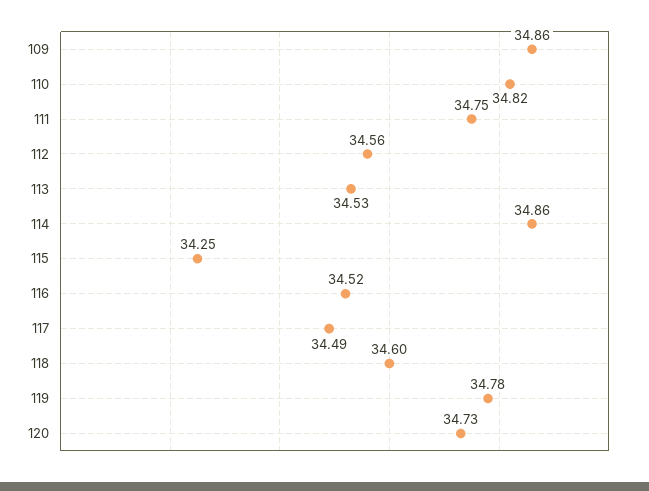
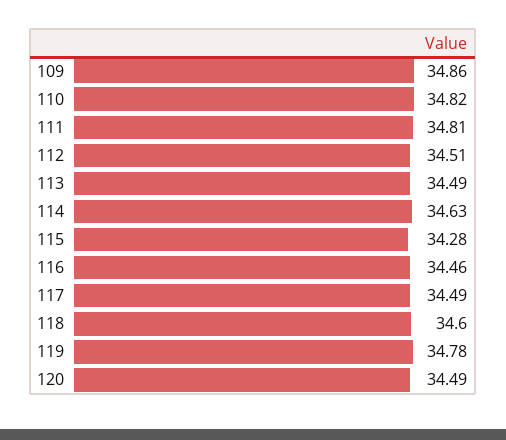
  {
    "109": 34.86,
    "110": 34.82,
-   "111": 34.75,
+   "111": 34.81,
-   "112": 34.56,
+   "112": 34.51,
-   "113": 34.53,
+   "113": 34.49,
-   "114": 34.86,
+   "114": 34.63,
-   "115": 34.25,
+   "115": 34.28,
-   "116": 34.52,
+   "116": 34.46,
    "117": 34.49,
    "118": 34.6,
    "119": 34.78,
-   "120": 34.73
+   "120": 34.49
  }

